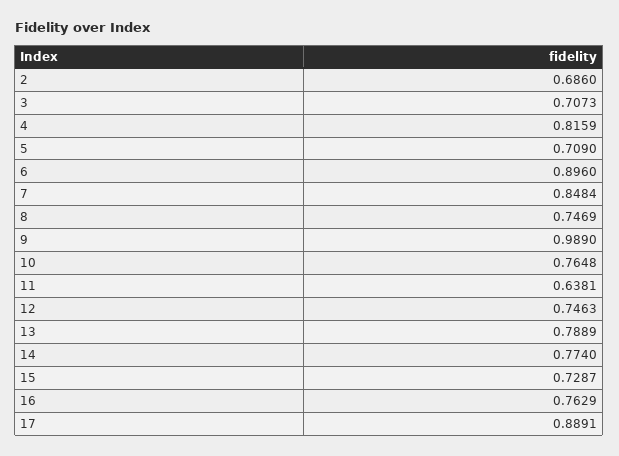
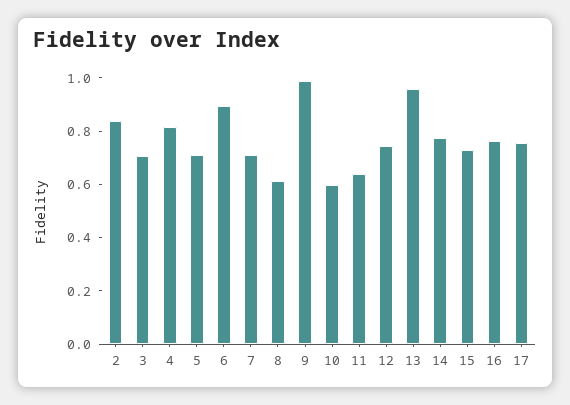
  {
-   "2": 0.686,
+   "2": 0.85,
    "3": 0.7073,
    "4": 0.8159,
    "5": 0.709,
    "6": 0.896,
-   "7": 0.8484,
+   "7": 0.7,
-   "8": 0.7469,
+   "8": 0.6,
    "9": 0.989,
-   "10": 0.7648,
+   "10": 0.6,
    "11": 0.6381,
    "12": 0.7463,
-   "13": 0.7889,
+   "13": 0.95,
    "14": 0.774,
    "15": 0.7287,
    "16": 0.7629,
-   "17": 0.8891
+   "17": 0.75
  }

